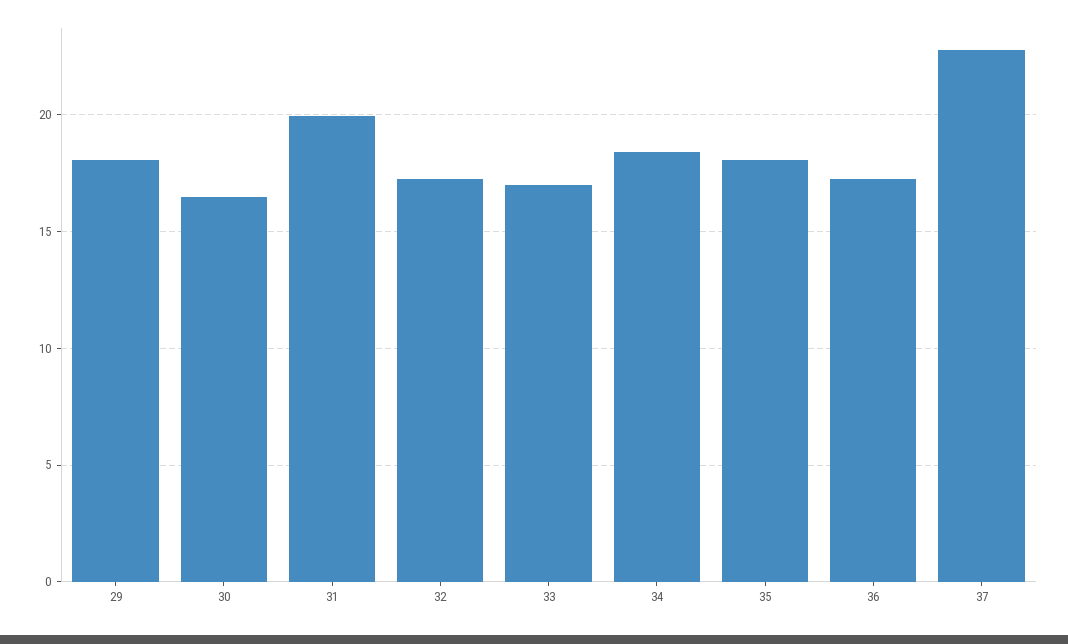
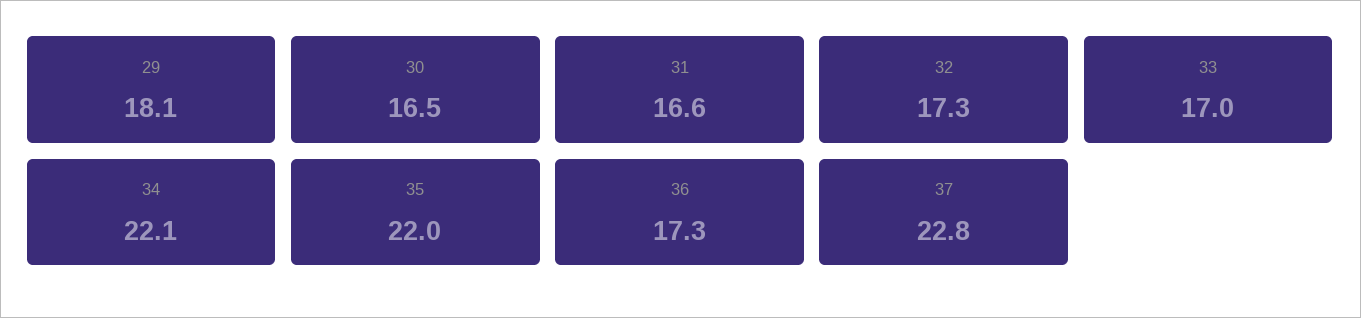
  {
    "29": 18.1,
    "30": 16.5,
-   "31": 20,
+   "31": 16.6,
    "32": 17.3,
    "33": 17,
-   "34": 18.5,
+   "34": 22.1,
-   "35": 18,
+   "35": 22,
    "36": 17.3,
    "37": 22.8
  }

